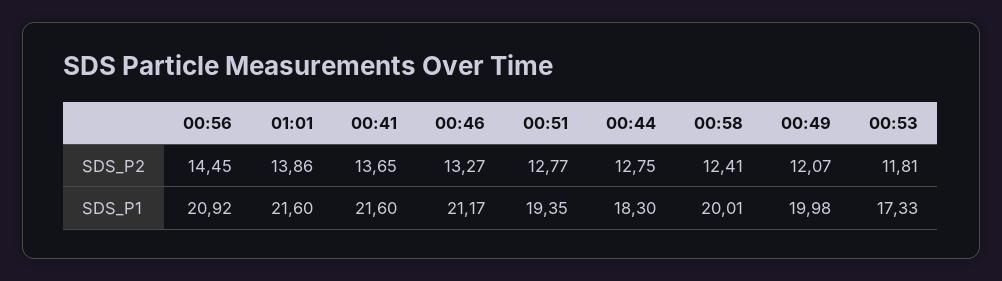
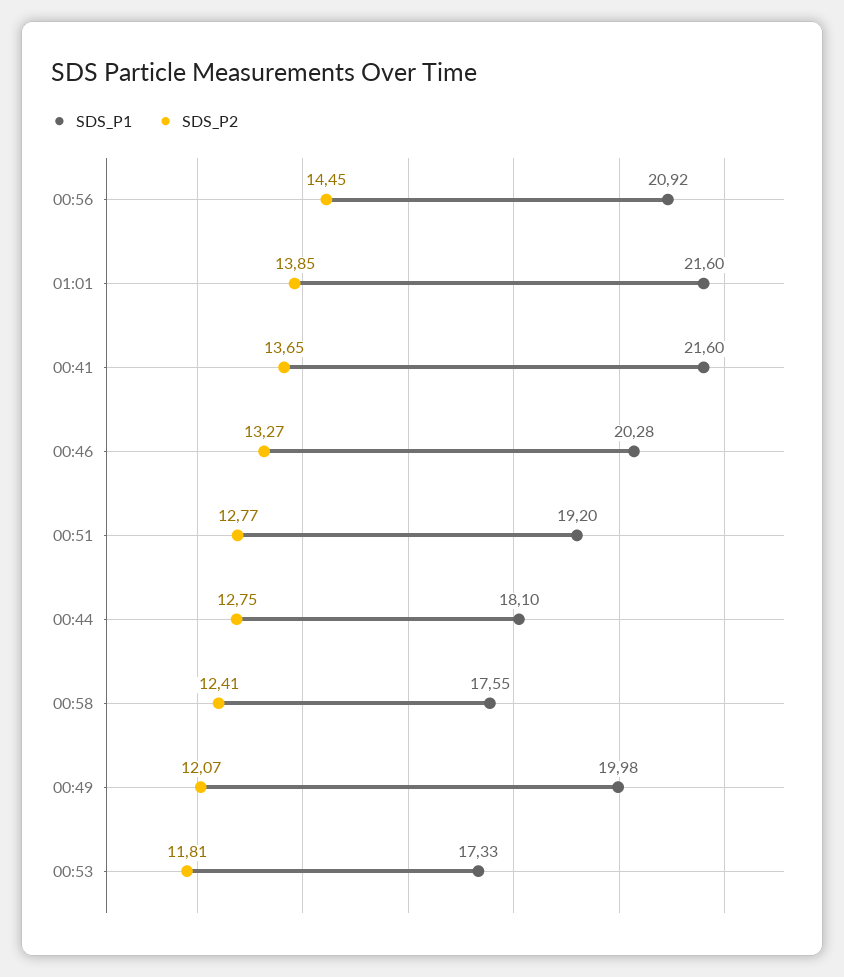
  {
    "SDS_P2": {
      "00:56": 14.45,
-     "01:01": 13.86,
+     "01:01": 13.85,
      "00:41": 13.65,
      "00:46": 13.27,
      "00:51": 12.77,
      "00:44": 12.75,
      "00:58": 12.41,
      "00:49": 12.07,
      "00:53": 11.81
    },
    "SDS_P1": {
      "00:56": 20.92,
      "01:01": 21.6,
      "00:41": 21.6,
-     "00:46": 21.17,
+     "00:46": 20.28,
-     "00:51": 19.35,
+     "00:51": 19.2,
-     "00:44": 18.3,
+     "00:44": 18.1,
-     "00:58": 20.01,
+     "00:58": 17.55,
      "00:49": 19.98,
      "00:53": 17.33
    }
  }

